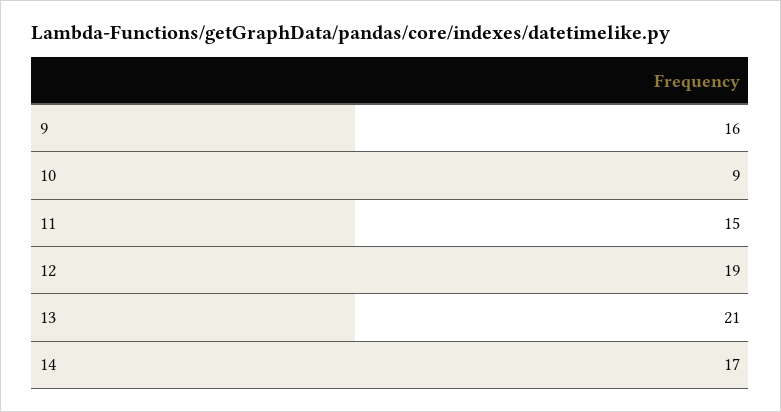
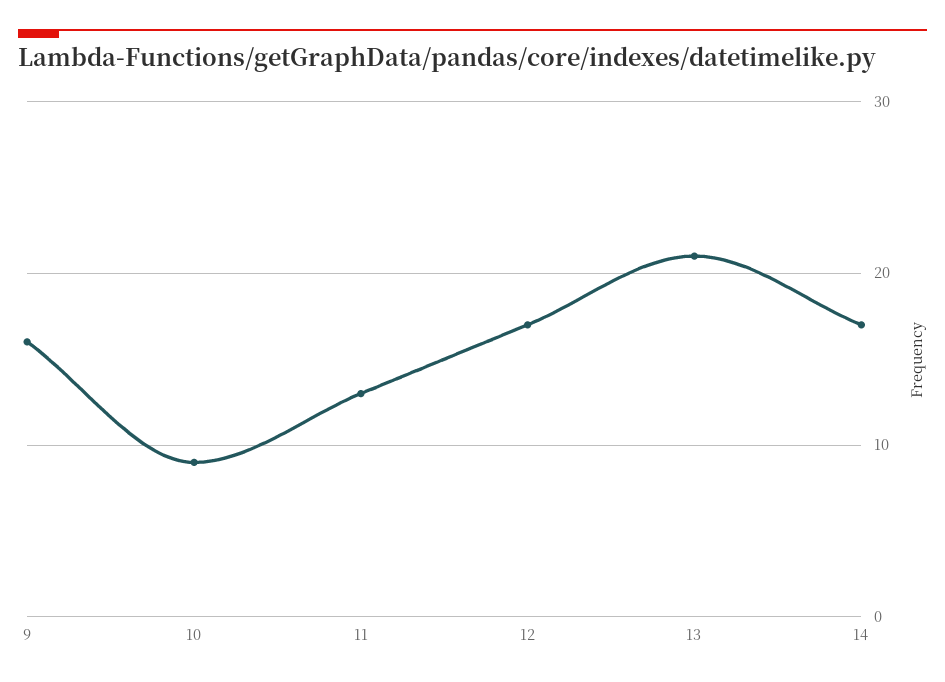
  {
    "9": 16,
    "10": 9,
-   "11": 15,
+   "11": 13,
-   "12": 19,
+   "12": 17,
    "13": 21,
    "14": 17
  }

